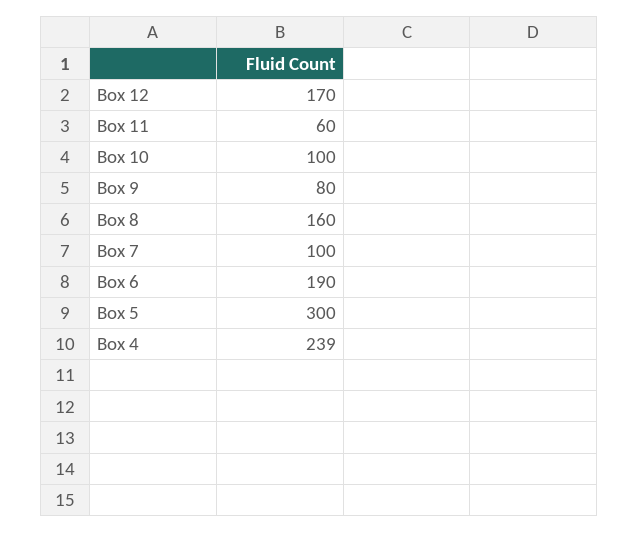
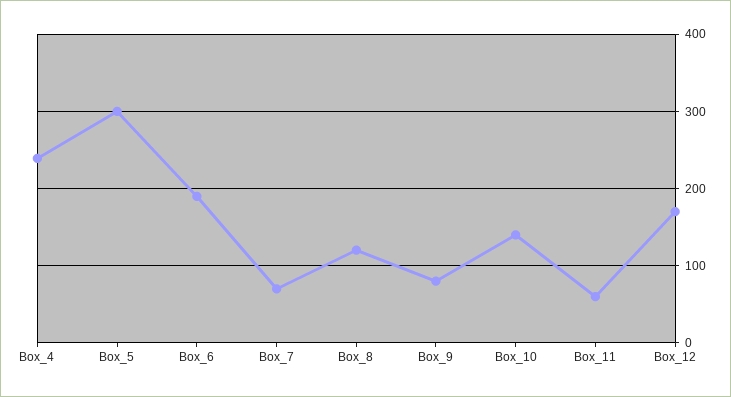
  {
    "Box 12": 170,
    "Box 11": 60,
-   "Box 10": 100,
+   "Box 10": 140,
    "Box 9": 80,
-   "Box 8": 160,
+   "Box 8": 120,
-   "Box 7": 100,
+   "Box 7": 70,
    "Box 6": 190,
    "Box 5": 300,
    "Box 4": 239
  }

